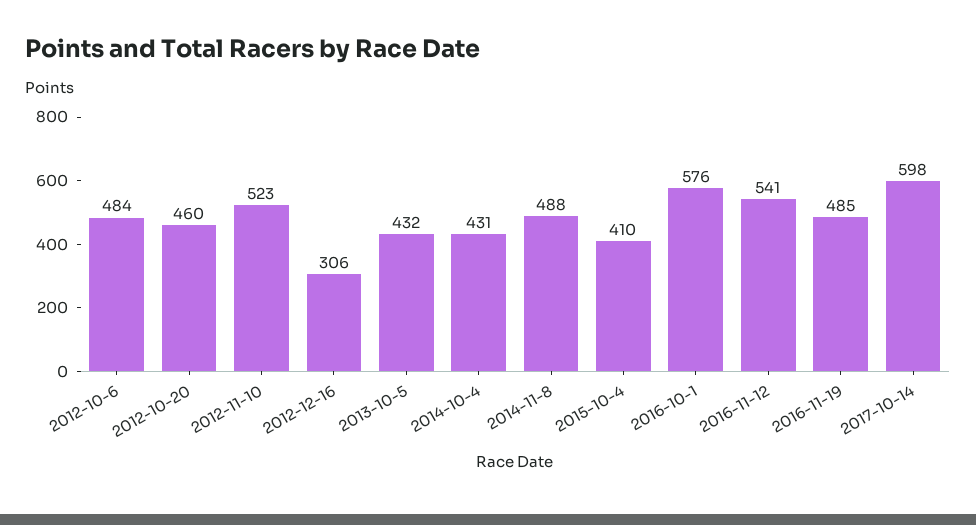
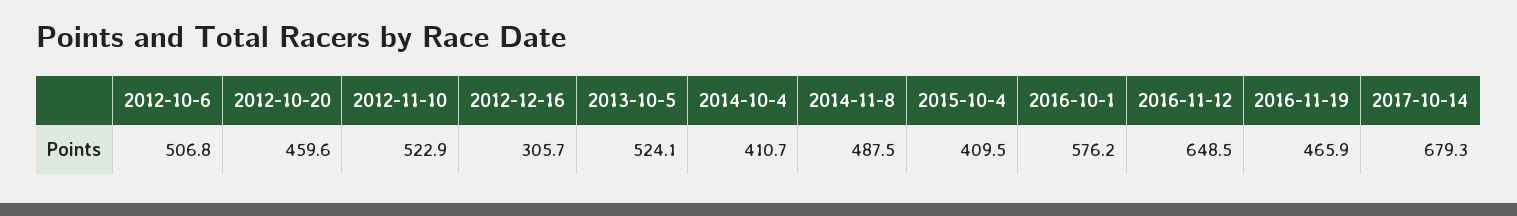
  {
-   "2012-10-6": 484,
+   "2012-10-6": 506.8,
    "2012-10-20": 459.6,
    "2012-11-10": 522.9,
    "2012-12-16": 305.7,
-   "2013-10-5": 432,
+   "2013-10-5": 524.1,
-   "2014-10-4": 431,
+   "2014-10-4": 410.7,
    "2014-11-8": 487.5,
    "2015-10-4": 409.5,
    "2016-10-1": 576.2,
-   "2016-11-12": 541,
+   "2016-11-12": 648.5,
-   "2016-11-19": 485,
+   "2016-11-19": 465.9,
-   "2017-10-14": 598
+   "2017-10-14": 679.3
  }

